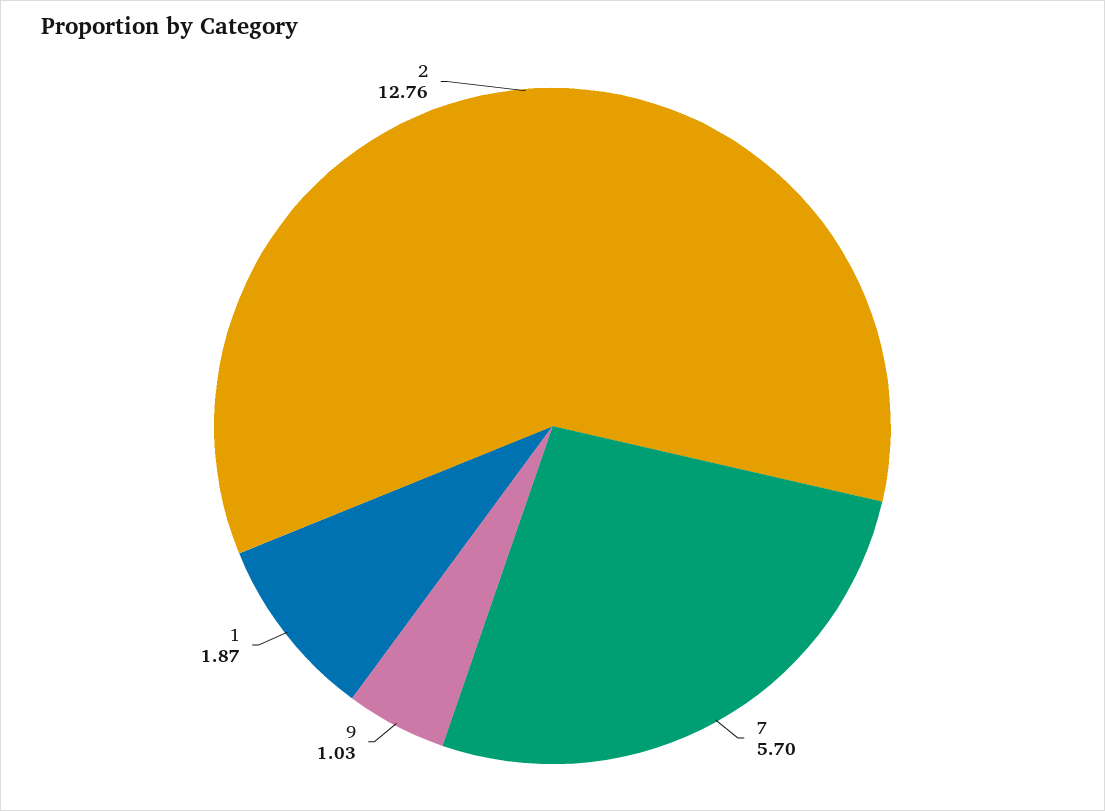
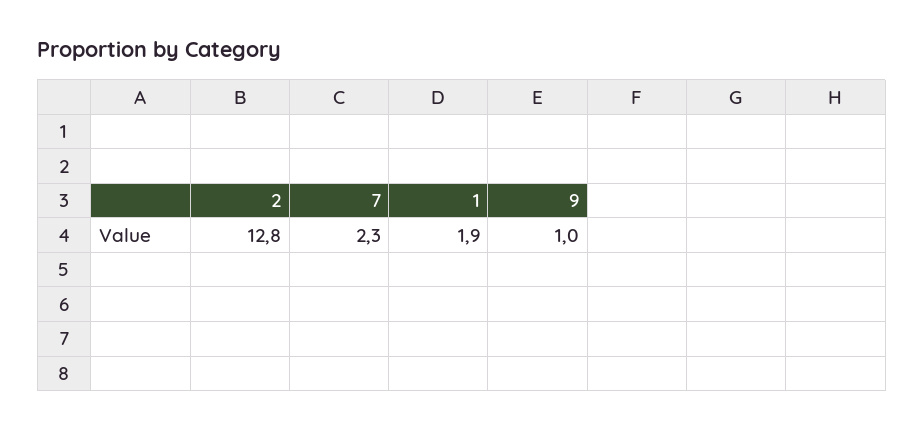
  {
-   "7": 5.7,
+   "7": 2.3,
    "9": 1.03,
    "1": 1.87,
    "2": 12.76
  }

